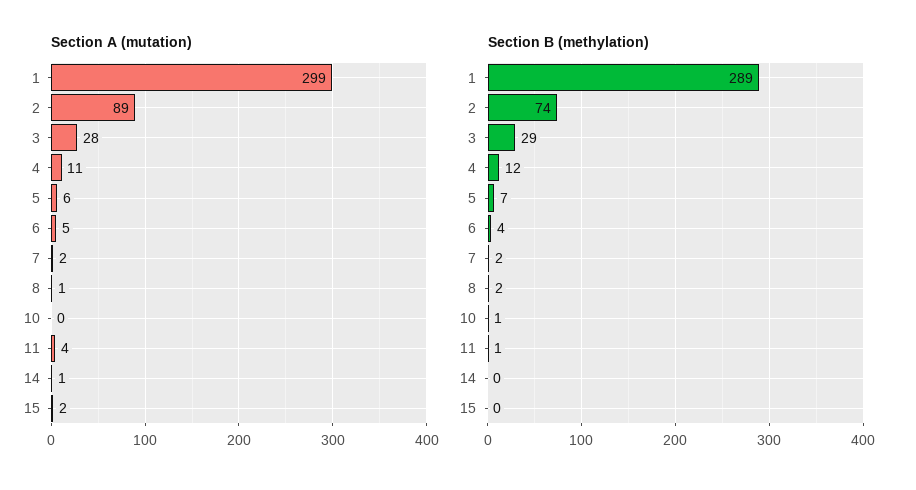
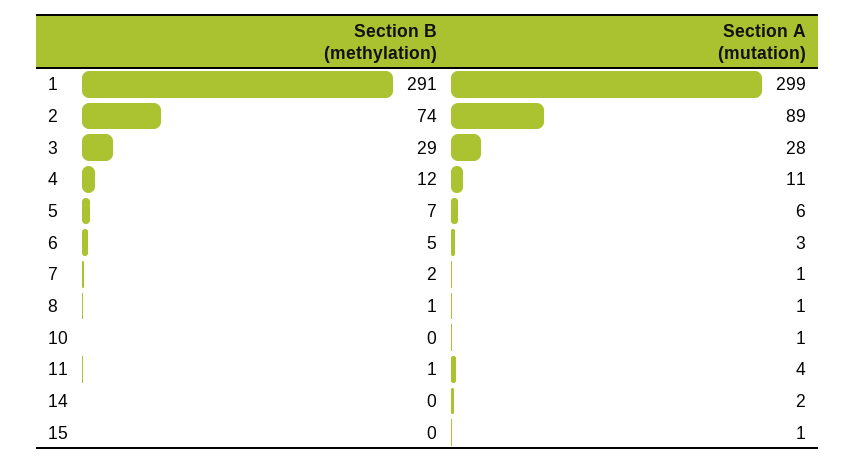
  {
    "Section A (mutation)": {
      "1": 299,
      "2": 89,
      "3": 28,
      "4": 11,
      "5": 6,
-     "6": 5,
+     "6": 3,
-     "7": 2,
+     "7": 1,
      "8": 1,
-     "10": 0,
+     "10": 1,
      "11": 4,
-     "14": 1,
+     "14": 2,
-     "15": 2
+     "15": 1
    },
    "Section B (methylation)": {
-     "1": 289,
+     "1": 291,
      "2": 74,
      "3": 29,
      "4": 12,
      "5": 7,
-     "6": 4,
+     "6": 5,
      "7": 2,
-     "8": 2,
+     "8": 1,
-     "10": 1,
+     "10": 0,
      "11": 1,
      "14": 0,
      "15": 0
    }
  }

